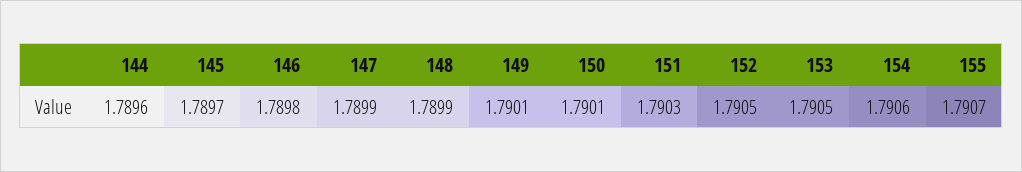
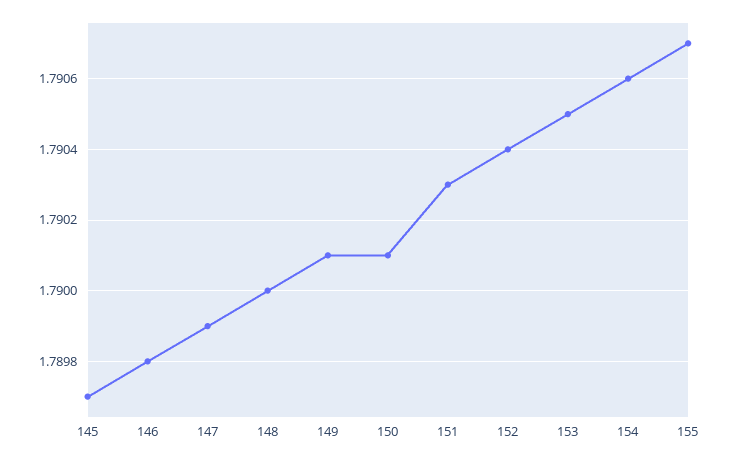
  {
-   "144": 1.7896,
    "145": 1.7897,
    "146": 1.7898,
    "147": 1.7899,
-   "148": 1.7899,
+   "148": 1.79,
    "149": 1.7901,
    "150": 1.7901,
    "151": 1.7903,
-   "152": 1.7905,
+   "152": 1.7904,
    "153": 1.7905,
    "154": 1.7906,
    "155": 1.7907
  }

